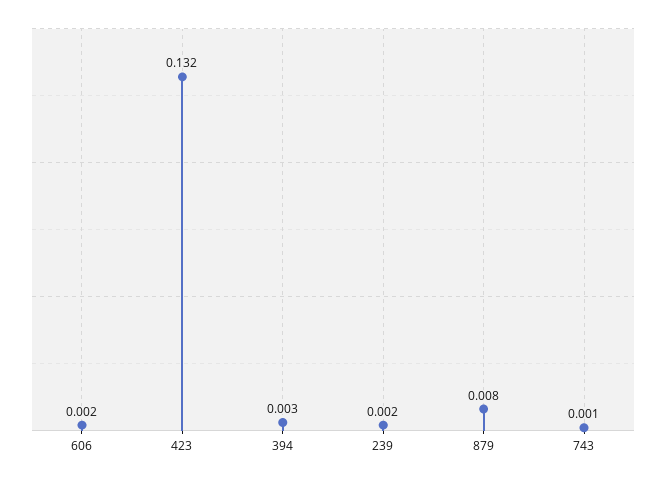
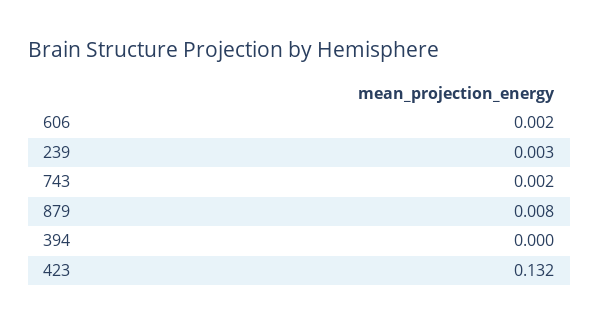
  {
    "606": 0.002,
    "423": 0.132,
-   "394": 0.003,
+   "394": 0,
-   "239": 0.002,
+   "239": 0.003,
    "879": 0.008,
-   "743": 0.001
+   "743": 0.002
  }

